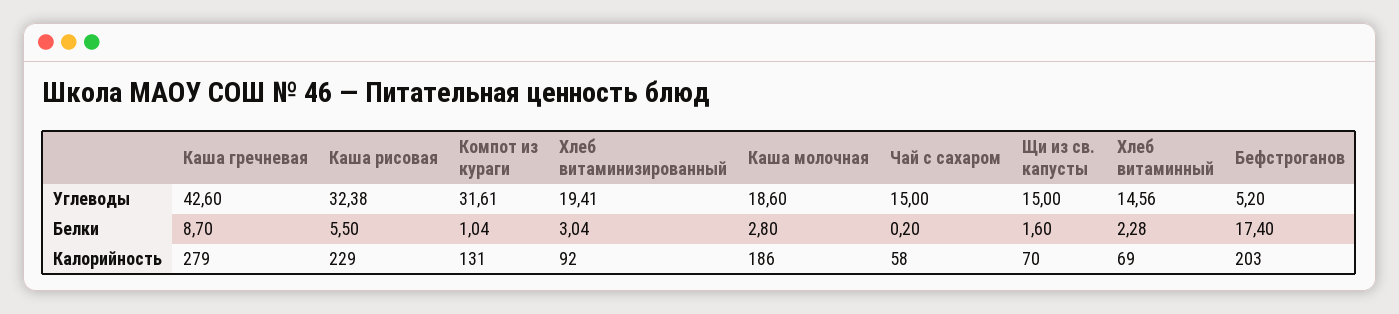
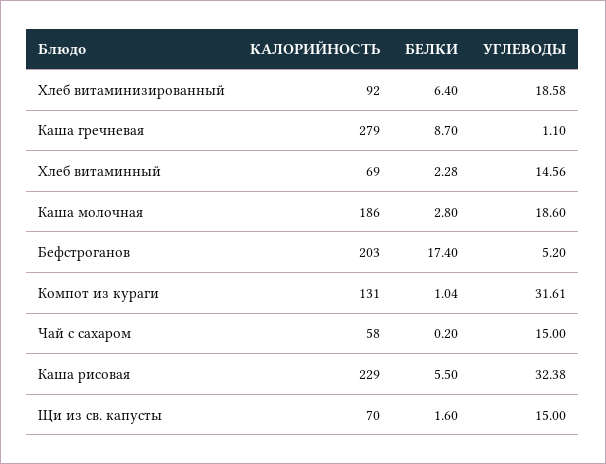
  {
    "Каша гречневая": {
-     "Углеводы": 42.6,
+     "Углеводы": 1.1,
      "Белки": 8.7,
      "Калорийность": 279
    },
    "Каша рисовая": {
      "Углеводы": 32.38,
      "Белки": 5.5,
      "Калорийность": 229
    },
    "Компот из кураги": {
      "Углеводы": 31.61,
      "Белки": 1.04,
      "Калорийность": 131
    },
    "Хлеб витаминизированный": {
-     "Углеводы": 19.41,
+     "Углеводы": 18.58,
-     "Белки": 3.04,
+     "Белки": 6.4,
      "Калорийность": 92
    },
    "Каша молочная": {
      "Углеводы": 18.6,
      "Белки": 2.8,
      "Калорийность": 186
    },
    "Чай с сахаром": {
      "Углеводы": 15,
      "Белки": 0.2,
      "Калорийность": 58
    },
    "Щи из св. капусты": {
      "Углеводы": 15,
      "Белки": 1.6,
      "Калорийность": 70
    },
    "Хлеб витаминный": {
      "Углеводы": 14.56,
      "Белки": 2.28,
      "Калорийность": 69
    },
    "Бефстроганов": {
      "Углеводы": 5.2,
      "Белки": 17.4,
      "Калорийность": 203
    }
  }

